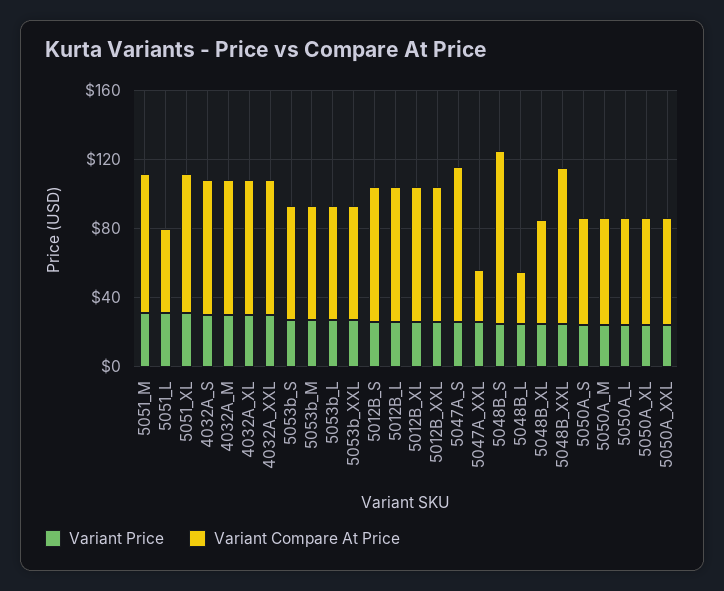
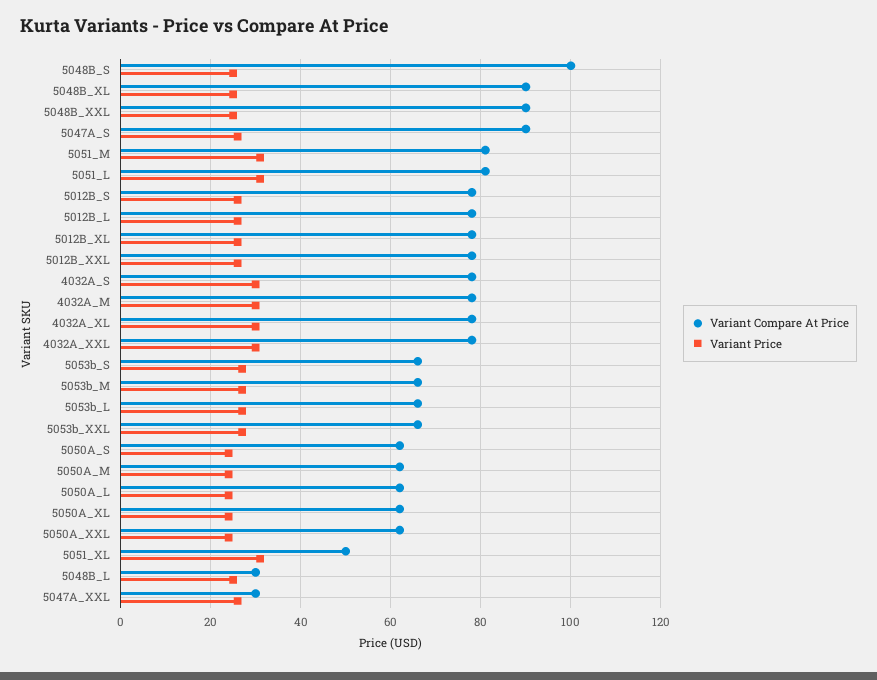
  {
    "Variant Price": {
      "5051_M": 30,
      "5051_L": 30,
      "5051_XL": 30,
      "4032A_S": 30,
      "4032A_M": 30,
      "4032A_XL": 30,
      "4032A_XXL": 30,
      "5053b_S": 25,
      "5053b_M": 25,
      "5053b_L": 25,
      "5053b_XXL": 25,
      "5012B_S": 25,
      "5012B_L": 25,
      "5012B_XL": 25,
      "5012B_XXL": 25,
      "5047A_S": 25,
      "5047A_XXL": 25,
      "5048B_S": 25,
      "5048B_L": 25,
      "5048B_XL": 25,
      "5048B_XXL": 25,
      "5050A_S": 25,
      "5050A_M": 25,
      "5050A_L": 25,
      "5050A_XL": 25,
      "5050A_XXL": 25
    },
    "Variant Compare At Price": {
      "5051_M": 80,
-     "5051_L": 50,
+     "5051_L": 80,
-     "5051_XL": 80,
+     "5051_XL": 50,
      "4032A_S": 80,
      "4032A_M": 80,
      "4032A_XL": 80,
      "4032A_XXL": 80,
      "5053b_S": 65,
      "5053b_M": 65,
      "5053b_L": 65,
      "5053b_XXL": 65,
      "5012B_S": 80,
      "5012B_L": 80,
      "5012B_XL": 80,
      "5012B_XXL": 80,
      "5047A_S": 90,
      "5047A_XXL": 30,
      "5048B_S": 100,
      "5048B_L": 30,
-     "5048B_XL": 60,
+     "5048B_XL": 90,
      "5048B_XXL": 90,
      "5050A_S": 60,
      "5050A_M": 60,
      "5050A_L": 60,
      "5050A_XL": 60,
      "5050A_XXL": 60
    }
  }

